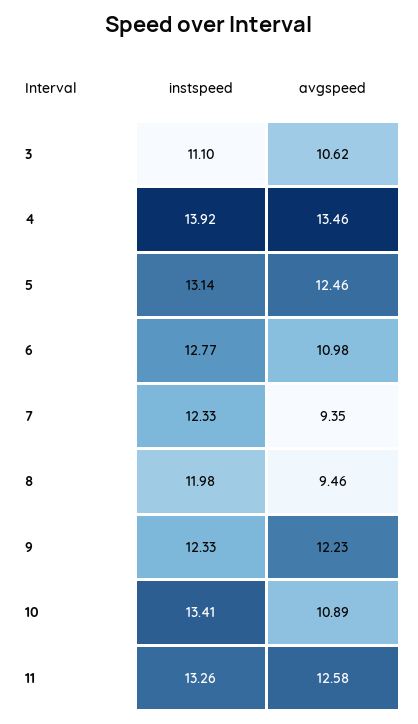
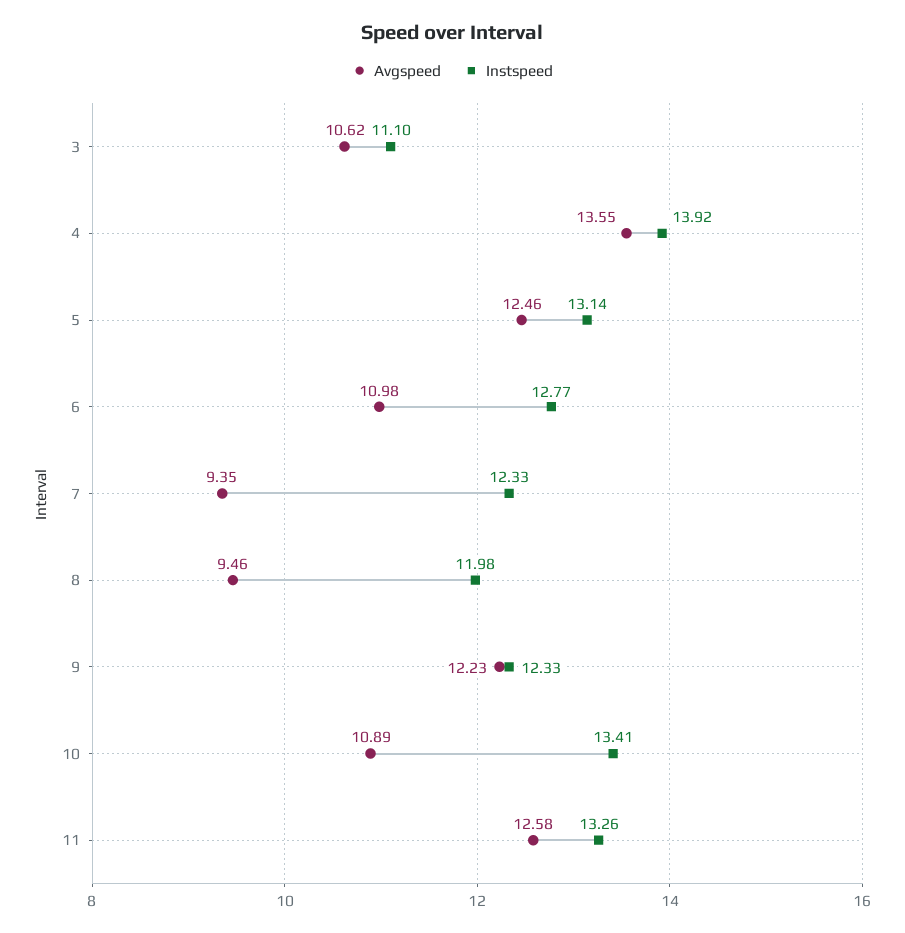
  {
    "instspeed": {
      "3": 11.1,
      "4": 13.92,
      "5": 13.14,
      "6": 12.77,
      "7": 12.33,
      "8": 11.98,
      "9": 12.33,
      "10": 13.41,
      "11": 13.26
    },
    "avgspeed": {
      "3": 10.62,
-     "4": 13.46,
+     "4": 13.55,
      "5": 12.46,
      "6": 10.98,
      "7": 9.35,
      "8": 9.46,
      "9": 12.23,
      "10": 10.89,
      "11": 12.58
    }
  }

